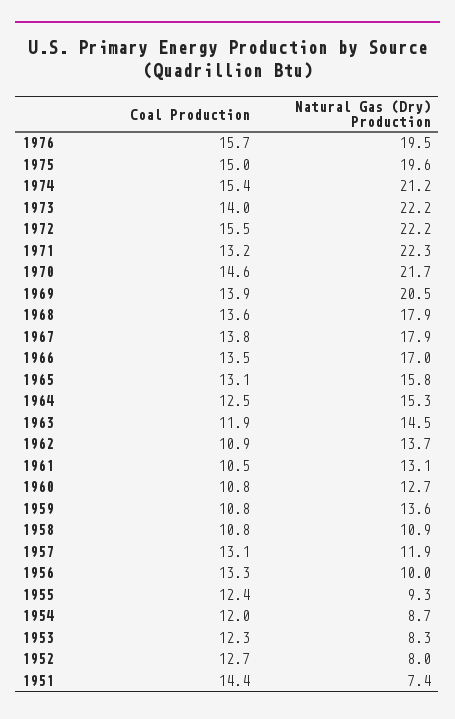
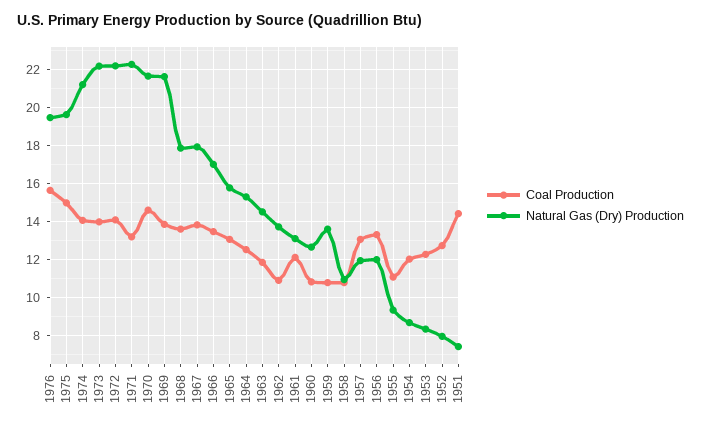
  {
    "Coal Production": {
      "1976": 15.7,
      "1975": 15,
-     "1974": 15.4,
+     "1974": 14,
      "1973": 14,
-     "1972": 15.5,
+     "1972": 14,
      "1971": 13.2,
      "1970": 14.6,
      "1969": 13.9,
      "1968": 13.6,
      "1967": 13.8,
      "1966": 13.5,
      "1965": 13.1,
      "1964": 12.5,
      "1963": 11.9,
      "1962": 10.9,
-     "1961": 10.5,
+     "1961": 12,
      "1960": 10.8,
      "1959": 10.8,
      "1958": 10.8,
      "1957": 13.1,
      "1956": 13.3,
-     "1955": 12.4,
+     "1955": 11,
      "1954": 12,
      "1953": 12.3,
      "1952": 12.7,
      "1951": 14.4
    },
    "Natural Gas (Dry) Production": {
      "1976": 19.5,
      "1975": 19.6,
      "1974": 21.2,
      "1973": 22.2,
      "1972": 22.2,
      "1971": 22.3,
      "1970": 21.7,
-     "1969": 20.5,
+     "1969": 21.5,
      "1968": 17.9,
      "1967": 17.9,
      "1966": 17,
      "1965": 15.8,
      "1964": 15.3,
      "1963": 14.5,
      "1962": 13.7,
      "1961": 13.1,
      "1960": 12.7,
      "1959": 13.6,
      "1958": 10.9,
      "1957": 11.9,
-     "1956": 10,
+     "1956": 12,
      "1955": 9.3,
      "1954": 8.7,
      "1953": 8.3,
      "1952": 8,
      "1951": 7.4
    }
  }

